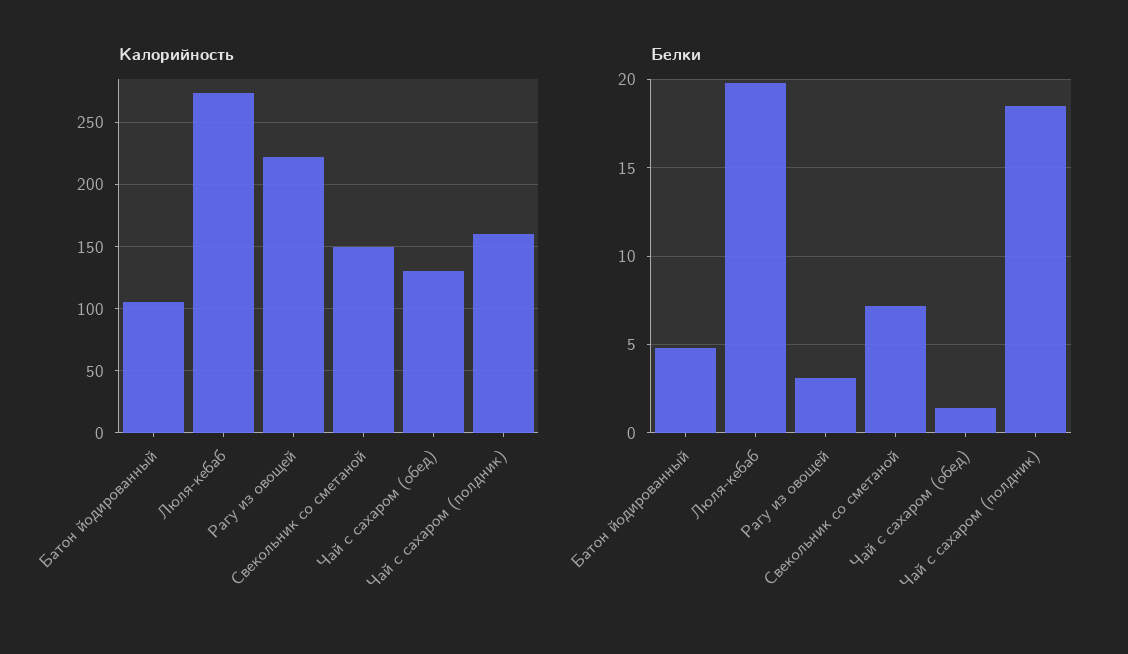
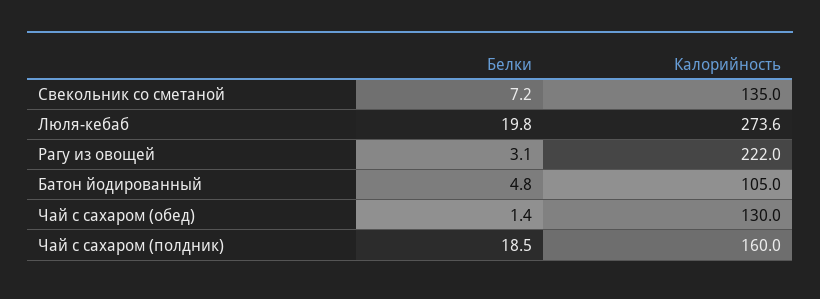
  {
    "Калорийность": {
      "Батон йодированный": 105,
      "Люля-кебаб": 273.6,
      "Рагу из овощей": 222,
-     "Свекольник со сметаной": 150,
+     "Свекольник со сметаной": 135,
      "Чай с сахаром (обед)": 130,
      "Чай с сахаром (полдник)": 160
    },
    "Белки": {
      "Батон йодированный": 4.8,
      "Люля-кебаб": 19.8,
      "Рагу из овощей": 3.1,
      "Свекольник со сметаной": 7.2,
      "Чай с сахаром (обед)": 1.4,
      "Чай с сахаром (полдник)": 18.5
    }
  }

